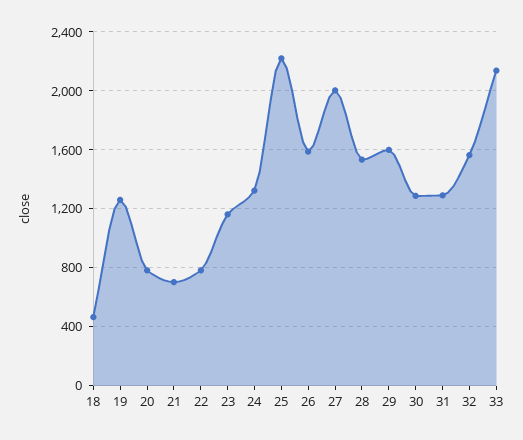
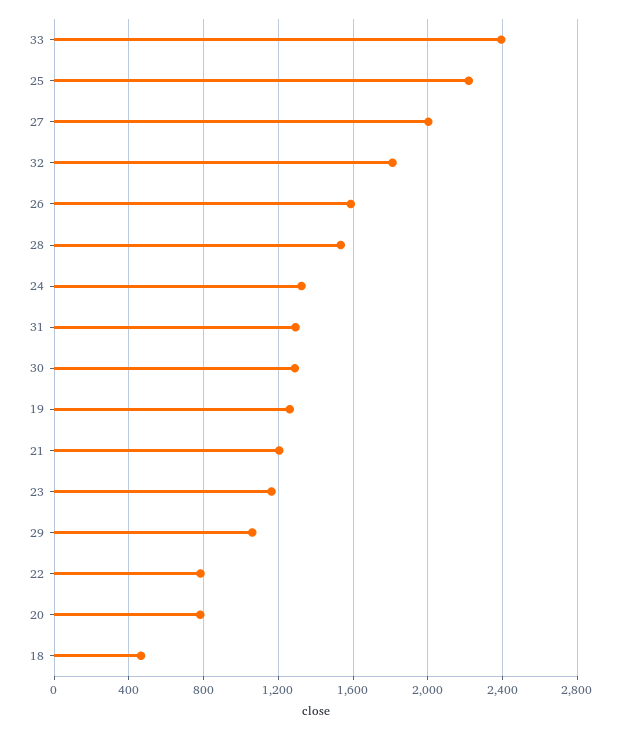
  {
    "18": 450,
    "19": 1250,
    "20": 800,
-   "21": 700,
+   "21": 1200,
    "22": 800,
    "23": 1150,
    "24": 1300,
    "25": 2200,
    "26": 1600,
    "27": 2000,
    "28": 1550,
-   "29": 1600,
+   "29": 1050,
    "30": 1300,
    "31": 1300,
-   "32": 1550,
+   "32": 1800,
-   "33": 2150
+   "33": 2400
  }

